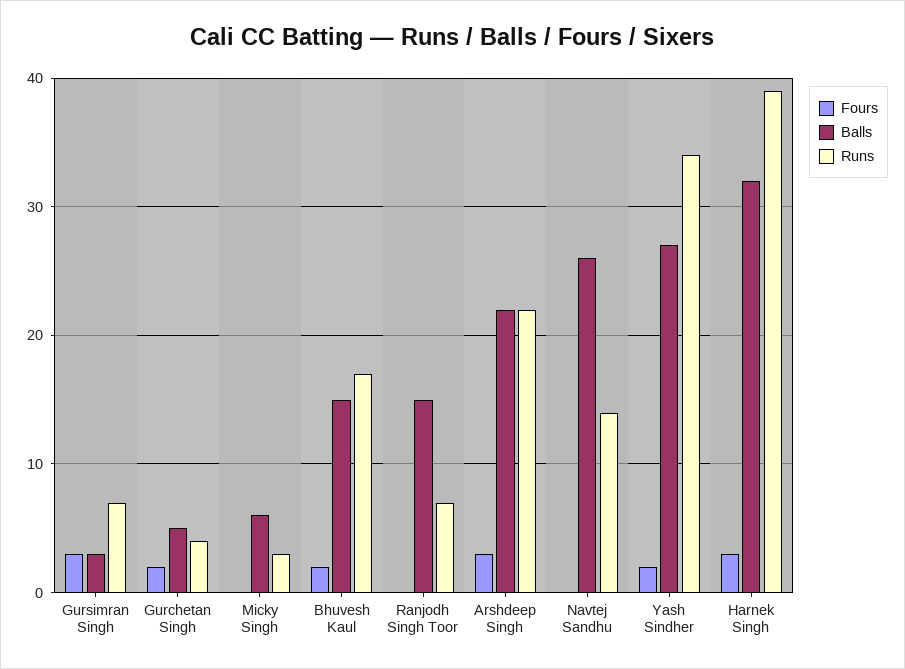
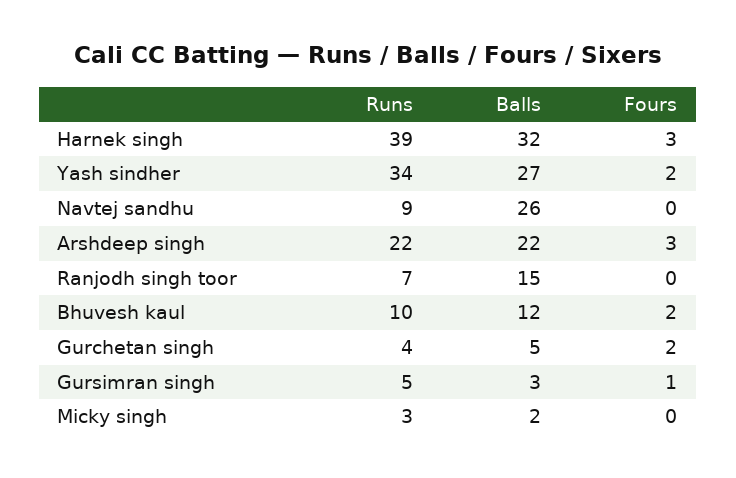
  {
    "Fours": {
-     "Gursimran Singh": 3,
+     "Gursimran Singh": 1,
      "Gurchetan Singh": 2,
      "Micky Singh": 0,
      "Bhuvesh Kaul": 2,
      "Ranjodh Singh Toor": 0,
      "Arshdeep Singh": 3,
      "Navtej Sandhu": 0,
      "Yash Sindher": 2,
      "Harnek Singh": 3
    },
    "Balls": {
      "Gursimran Singh": 3,
      "Gurchetan Singh": 5,
-     "Micky Singh": 6,
+     "Micky Singh": 2,
-     "Bhuvesh Kaul": 15,
+     "Bhuvesh Kaul": 12,
      "Ranjodh Singh Toor": 15,
      "Arshdeep Singh": 22,
      "Navtej Sandhu": 26,
      "Yash Sindher": 27,
      "Harnek Singh": 32
    },
    "Runs": {
-     "Gursimran Singh": 7,
+     "Gursimran Singh": 5,
      "Gurchetan Singh": 4,
      "Micky Singh": 3,
-     "Bhuvesh Kaul": 17,
+     "Bhuvesh Kaul": 10,
      "Ranjodh Singh Toor": 7,
      "Arshdeep Singh": 22,
-     "Navtej Sandhu": 14,
+     "Navtej Sandhu": 9,
      "Yash Sindher": 34,
      "Harnek Singh": 39
    }
  }

